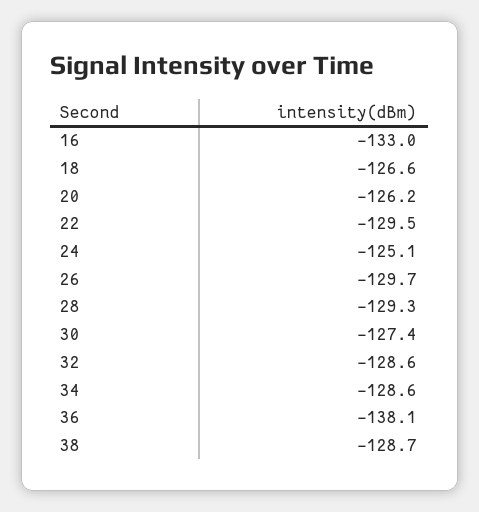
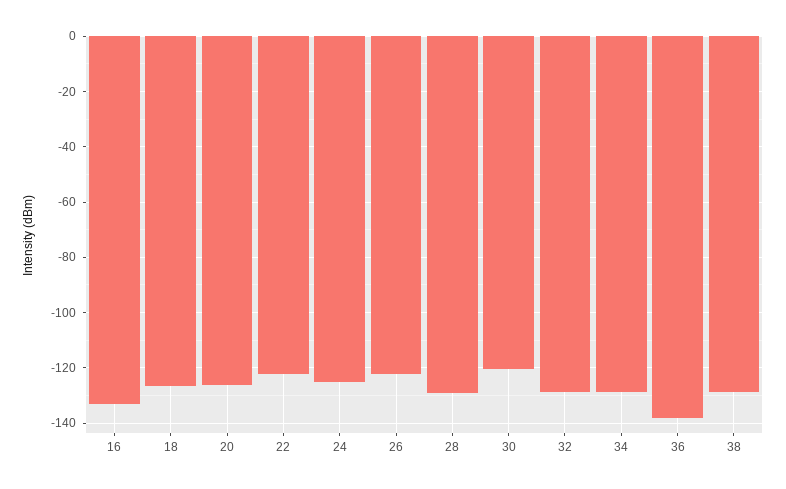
  {
    "16": -133,
    "18": -126.6,
    "20": -126.2,
-   "22": -129.5,
+   "22": -122.5,
    "24": -125.1,
-   "26": -129.7,
+   "26": -122.5,
    "28": -129.3,
-   "30": -127.4,
+   "30": -120,
    "32": -128.6,
    "34": -128.6,
    "36": -138.1,
    "38": -128.7
  }

